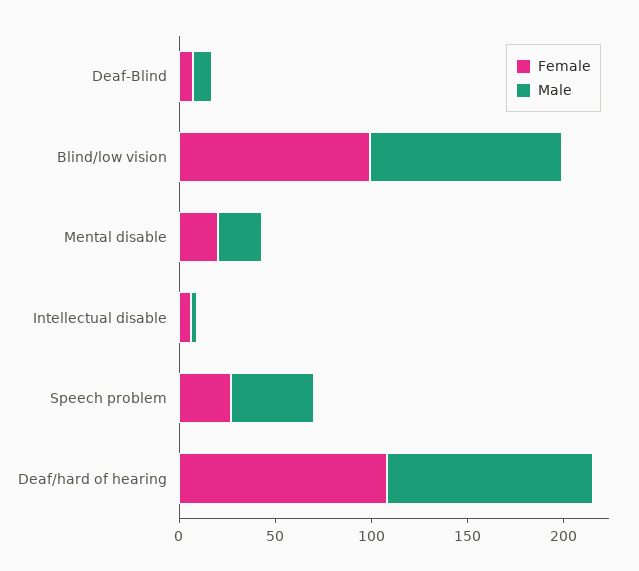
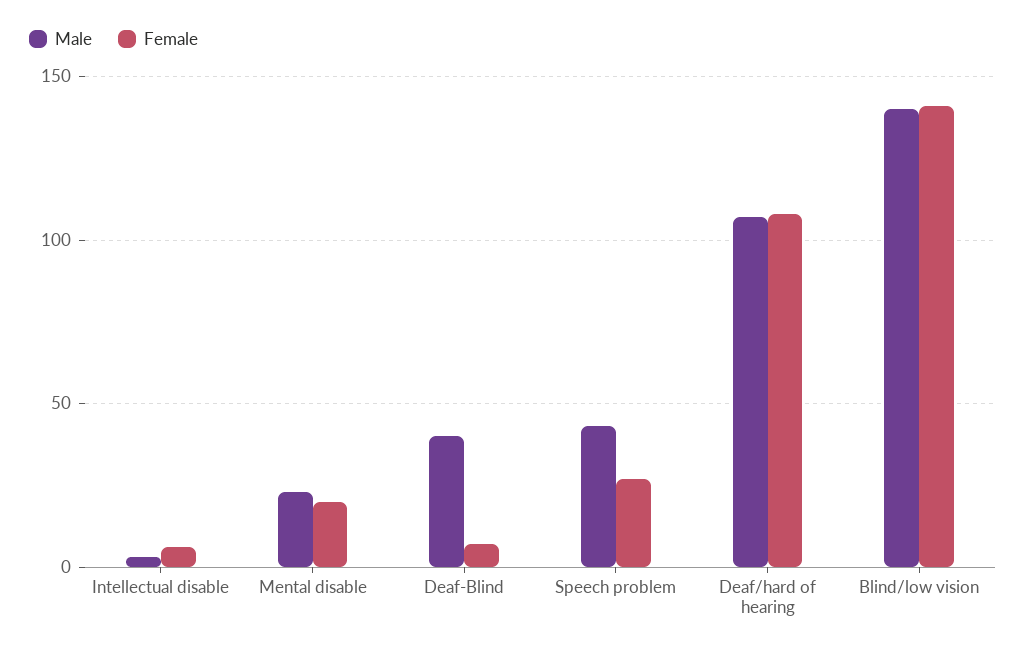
  {
    "Female": {
      "Deaf-Blind": 5,
-     "Blind/low vision": 100,
+     "Blind/low vision": 140,
      "Mental disable": 20,
      "Intellectual disable": 5,
      "Speech problem": 25,
      "Deaf/hard of hearing": 110
    },
    "Male": {
-     "Deaf-Blind": 10,
+     "Deaf-Blind": 40,
-     "Blind/low vision": 100,
+     "Blind/low vision": 140,
      "Mental disable": 25,
      "Intellectual disable": 5,
      "Speech problem": 45,
      "Deaf/hard of hearing": 105
    }
  }

